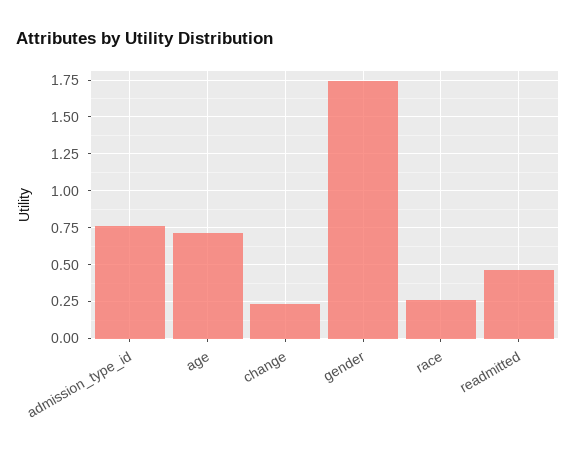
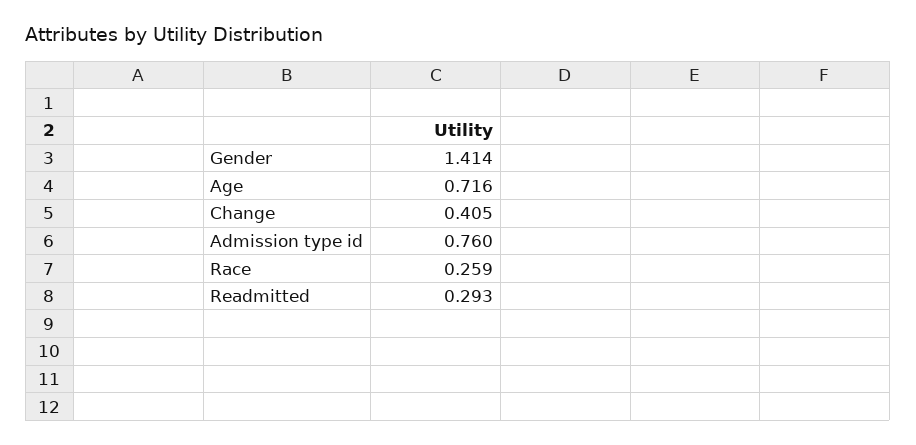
  {
    "admission_type_id": 0.76,
    "age": 0.716,
-   "change": 0.25,
+   "change": 0.405,
-   "gender": 1.75,
+   "gender": 1.414,
    "race": 0.259,
-   "readmitted": 0.45
+   "readmitted": 0.293
  }

